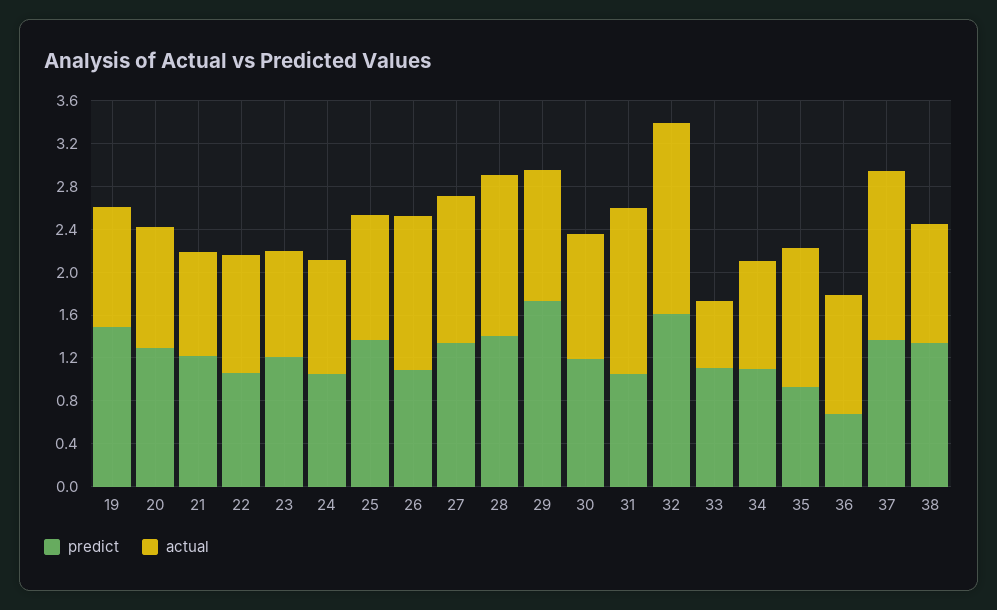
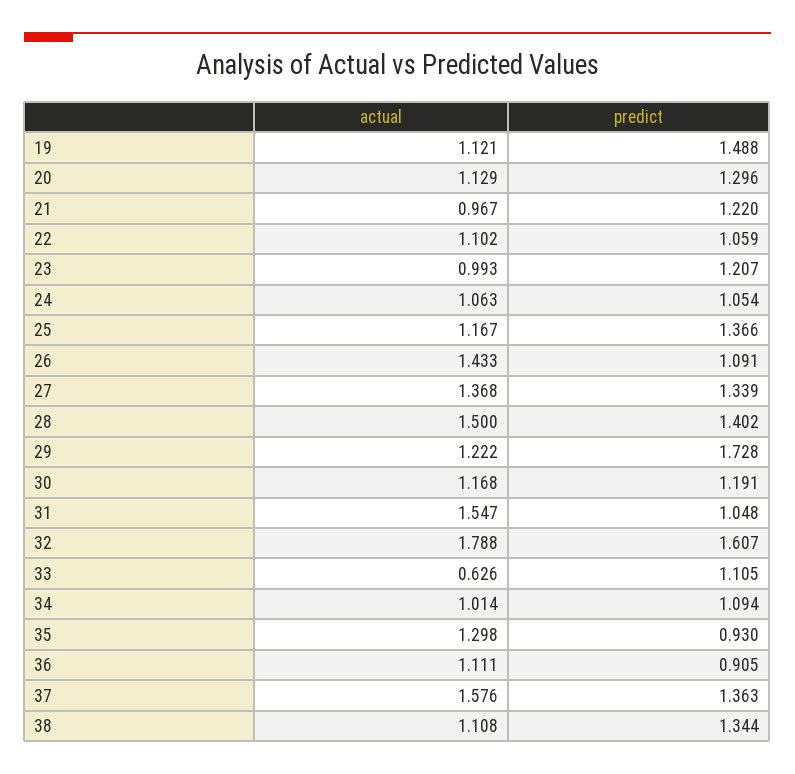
  {
    "predict": {
      "19": 1.488,
      "20": 1.296,
      "21": 1.22,
      "22": 1.059,
      "23": 1.207,
      "24": 1.054,
      "25": 1.366,
      "26": 1.091,
      "27": 1.339,
      "28": 1.402,
      "29": 1.728,
      "30": 1.191,
      "31": 1.048,
      "32": 1.607,
      "33": 1.105,
      "34": 1.094,
      "35": 0.93,
-     "36": 0.7,
+     "36": 0.905,
      "37": 1.363,
      "38": 1.344
    },
    "actual": {
      "19": 1.121,
      "20": 1.129,
      "21": 0.967,
      "22": 1.102,
      "23": 0.993,
      "24": 1.063,
      "25": 1.167,
      "26": 1.433,
      "27": 1.368,
      "28": 1.5,
      "29": 1.222,
      "30": 1.168,
      "31": 1.547,
      "32": 1.788,
      "33": 0.626,
      "34": 1.014,
      "35": 1.298,
      "36": 1.111,
      "37": 1.576,
      "38": 1.108
    }
  }

